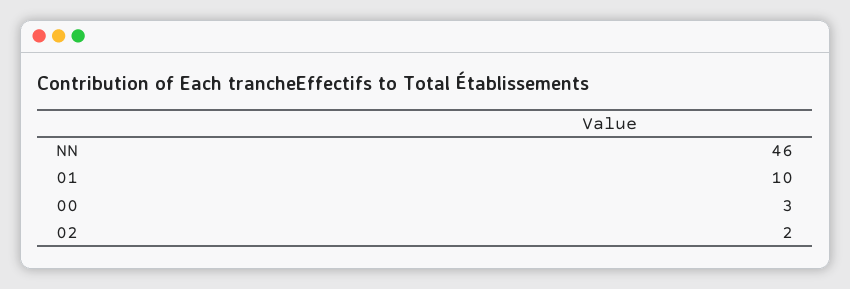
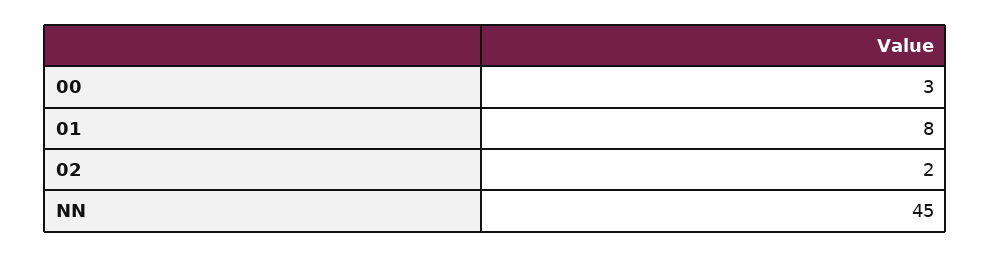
  {
-   "NN": 46,
+   "NN": 45,
-   "01": 10,
+   "01": 8,
    "00": 3,
    "02": 2
  }

